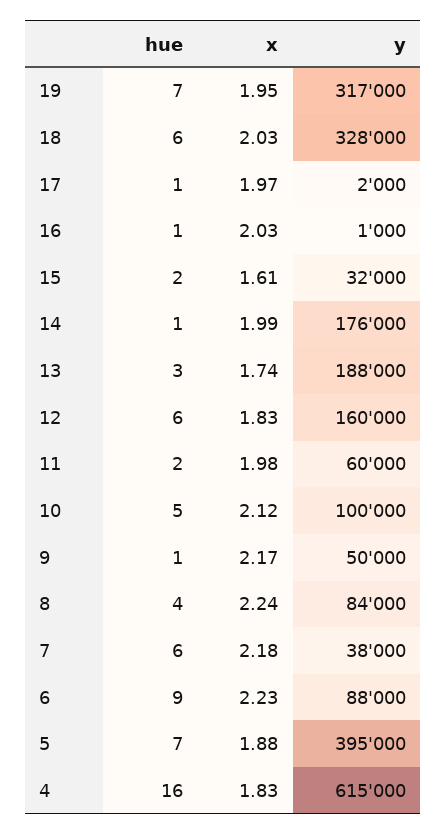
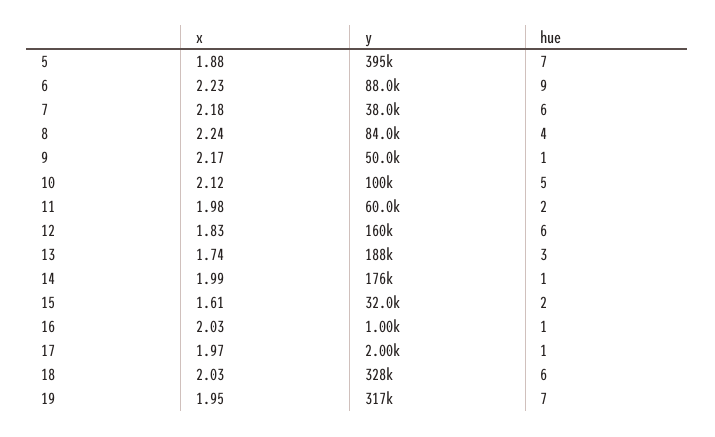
  {
    "hue": {
      "19": 7,
      "18": 6,
      "17": 1,
      "16": 1,
      "15": 2,
      "14": 1,
      "13": 3,
      "12": 6,
      "11": 2,
      "10": 5,
      "9": 1,
      "8": 4,
      "7": 6,
      "6": 9,
-     "5": 7,
+     "5": 7
-     "4": 16
    },
    "x": {
      "19": 1.95,
      "18": 2.03,
      "17": 1.97,
      "16": 2.03,
      "15": 1.61,
      "14": 1.99,
      "13": 1.74,
      "12": 1.83,
      "11": 1.98,
      "10": 2.12,
      "9": 2.17,
      "8": 2.24,
      "7": 2.18,
      "6": 2.23,
-     "5": 1.88,
+     "5": 1.88
-     "4": 1.83
    },
    "y": {
      "19": 317000,
      "18": 328000,
      "17": 2000,
      "16": 1000,
      "15": 32000,
      "14": 176000,
      "13": 188000,
      "12": 160000,
      "11": 60000,
      "10": 100000,
      "9": 50000,
      "8": 84000,
      "7": 38000,
      "6": 88000,
-     "5": 395000,
+     "5": 395000
-     "4": 615000
    }
  }

